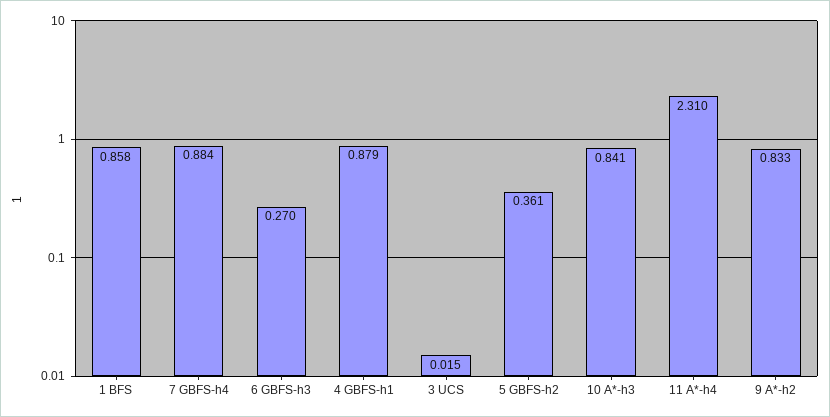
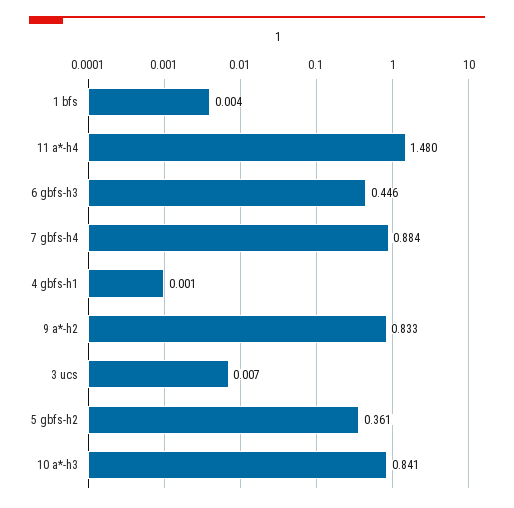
  {
-   "1 BFS": 0.858,
+   "1 BFS": 0.004,
    "7 GBFS-h4": 0.884,
-   "6 GBFS-h3": 0.27,
+   "6 GBFS-h3": 0.446,
-   "4 GBFS-h1": 0.879,
+   "4 GBFS-h1": 0.001,
-   "3 UCS": 0.015,
+   "3 UCS": 0.007,
    "5 GBFS-h2": 0.361,
    "10 A*-h3": 0.841,
-   "11 A*-h4": 2.31,
+   "11 A*-h4": 1.48,
    "9 A*-h2": 0.833
  }

